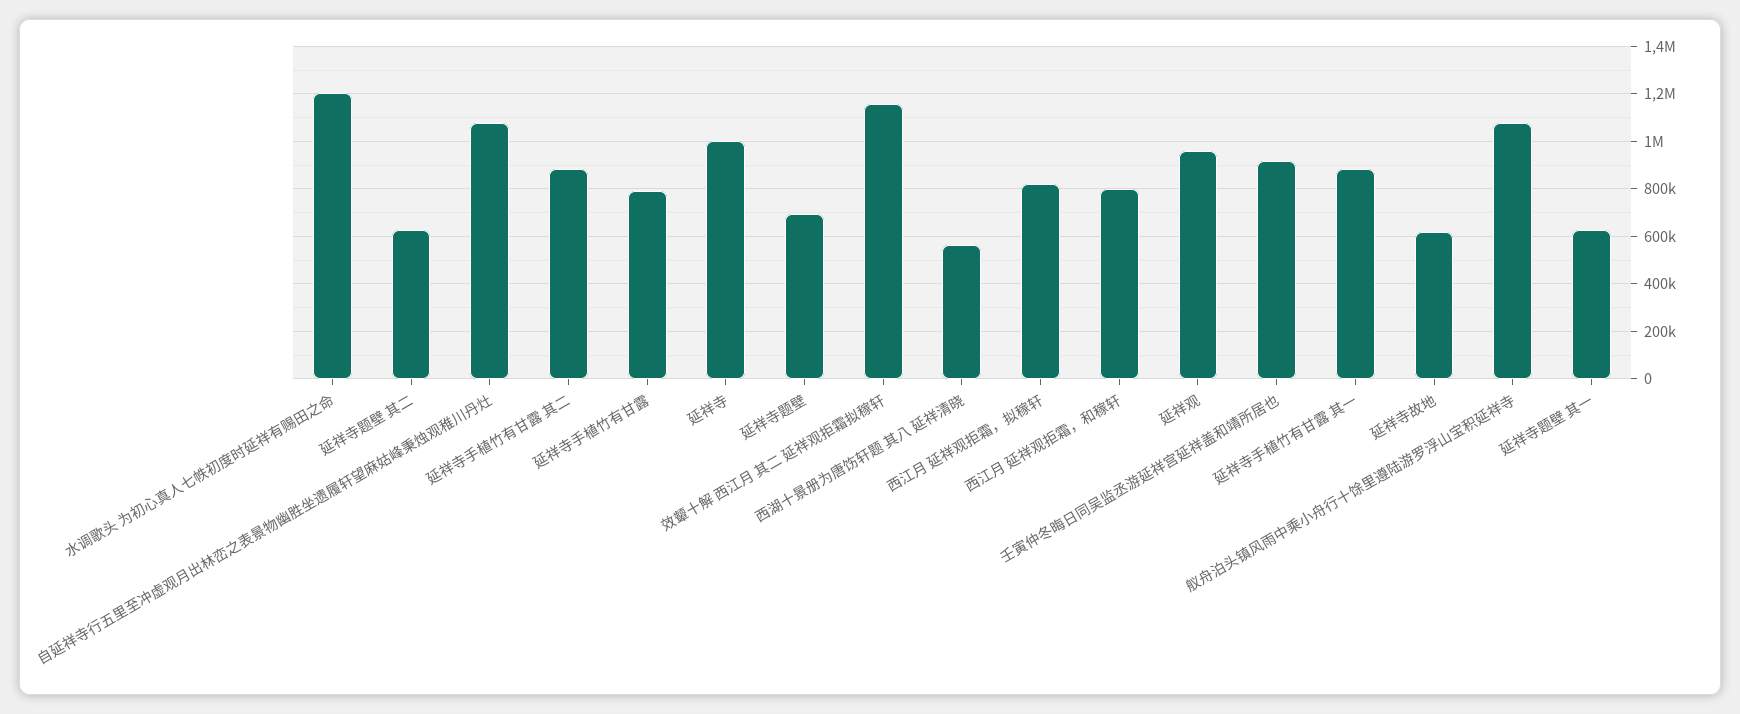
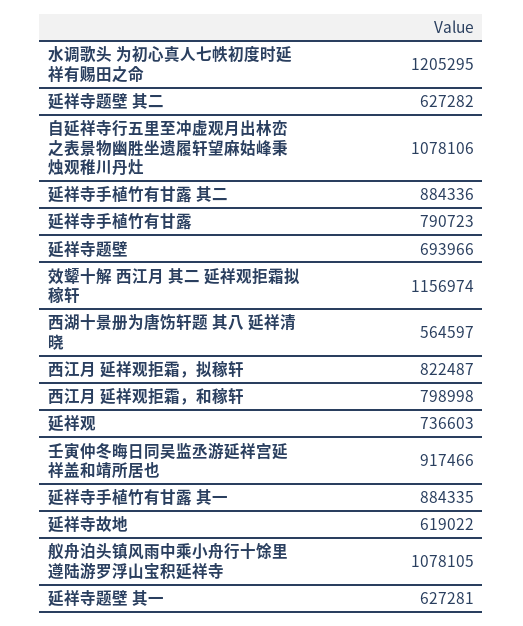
  {
    "水调歌头 为初心真人七帙初度时延祥有赐田之命": 1205295,
    "延祥寺题壁 其二": 627282,
    "自延祥寺行五里至冲虚观月出林峦之表景物幽胜坐遗履轩望麻姑峰秉烛观稚川丹灶": 1078106,
    "延祥寺手植竹有甘露 其二": 884336,
    "延祥寺手植竹有甘露": 790723,
-   "延祥寺": 1000000,
    "延祥寺题壁": 693966,
    "效颦十解 西江月 其二 延祥观拒霜拟稼轩": 1156974,
    "西湖十景册为唐饬轩题 其八 延祥清晓": 564597,
    "西江月 延祥观拒霜，拟稼轩": 822487,
    "西江月 延祥观拒霜，和稼轩": 798998,
-   "延祥观": 950000,
+   "延祥观": 736603,
    "壬寅仲冬晦日同吴监丞游延祥宫延祥盖和靖所居也": 917466,
    "延祥寺手植竹有甘露 其一": 884335,
    "延祥寺故地": 619022,
    "舣舟泊头镇风雨中乘小舟行十馀里遵陆游罗浮山宝积延祥寺": 1078105,
    "延祥寺题壁 其一": 627281
  }

